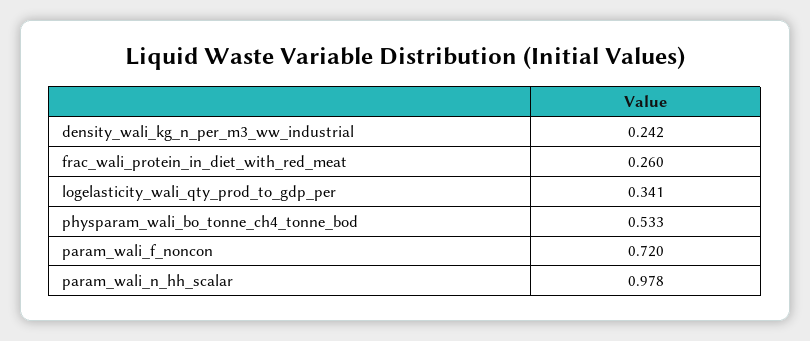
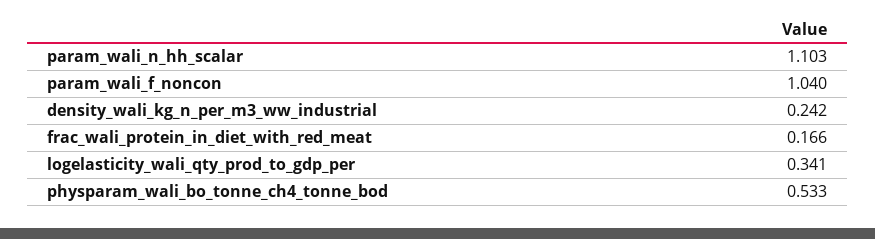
  {
    "density_wali_kg_n_per_m3_ww_industrial": 0.242,
-   "frac_wali_protein_in_diet_with_red_meat": 0.26,
+   "frac_wali_protein_in_diet_with_red_meat": 0.166,
    "logelasticity_wali_qty_prod_to_gdp_per": 0.341,
    "physparam_wali_bo_tonne_ch4_tonne_bod": 0.533,
-   "param_wali_f_noncon": 0.72,
+   "param_wali_f_noncon": 1.04,
-   "param_wali_n_hh_scalar": 0.978
+   "param_wali_n_hh_scalar": 1.103
  }

